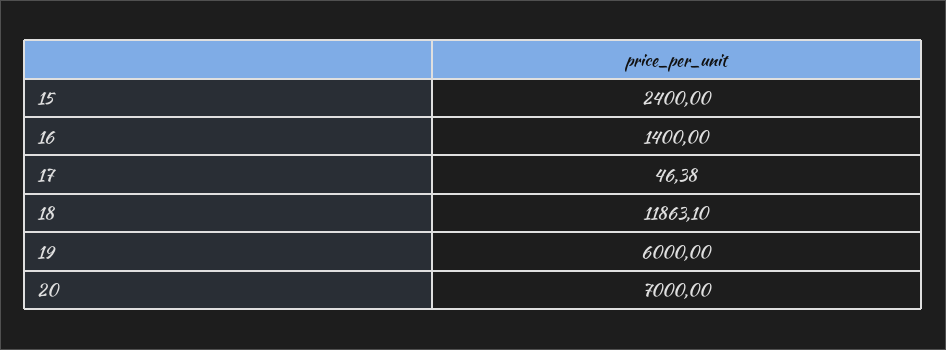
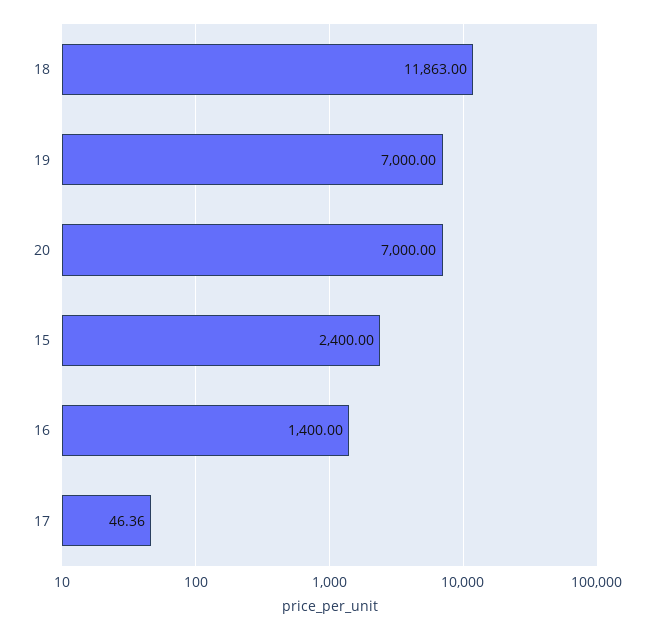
  {
    "15": 2400,
    "16": 1400,
-   "17": 46.38,
+   "17": 46.36,
-   "18": 11863.1,
+   "18": 11863,
-   "19": 6000,
+   "19": 7000,
    "20": 7000
  }

